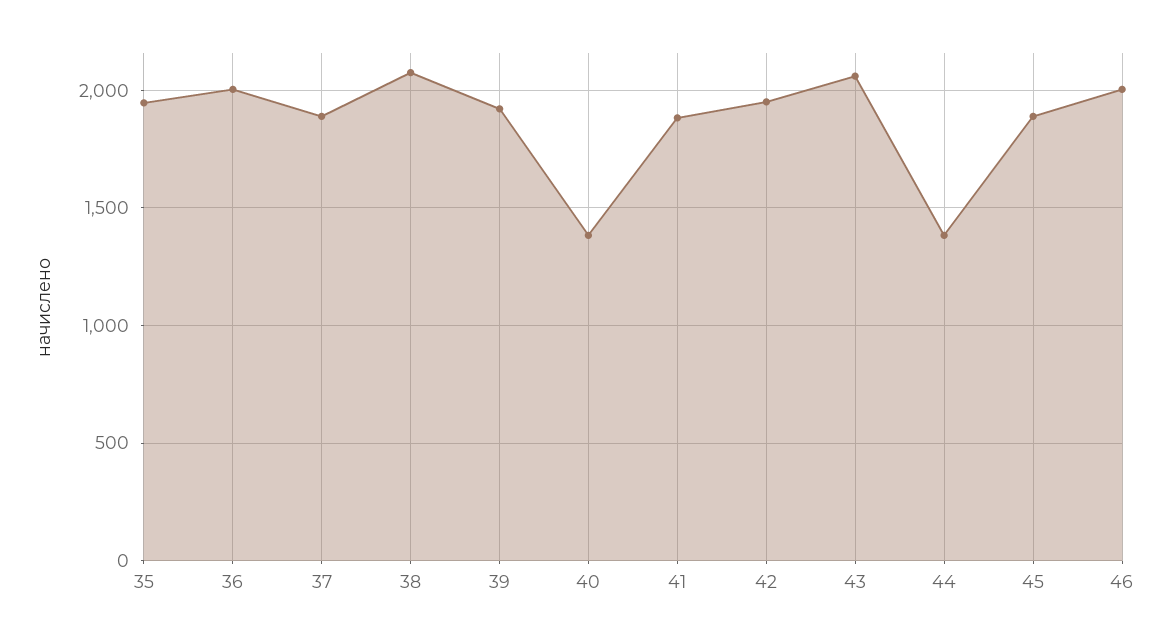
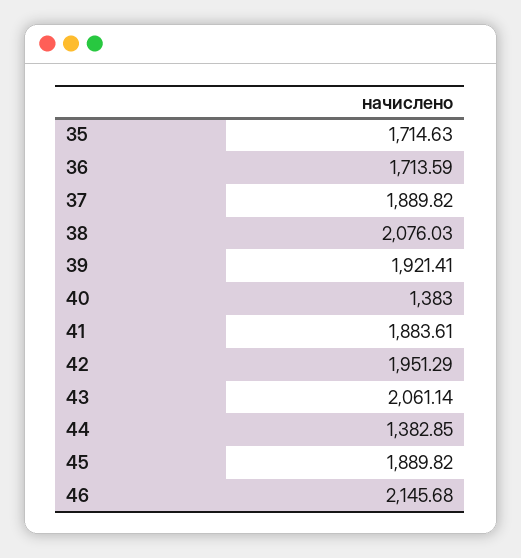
  {
-   "35": 1950,
+   "35": 1714.63,
-   "36": 2000,
+   "36": 1713.59,
    "37": 1889.82,
    "38": 2076.03,
    "39": 1921.41,
    "40": 1383,
    "41": 1883.61,
    "42": 1951.29,
    "43": 2061.14,
    "44": 1382.85,
    "45": 1889.82,
-   "46": 2000
+   "46": 2145.68
  }

